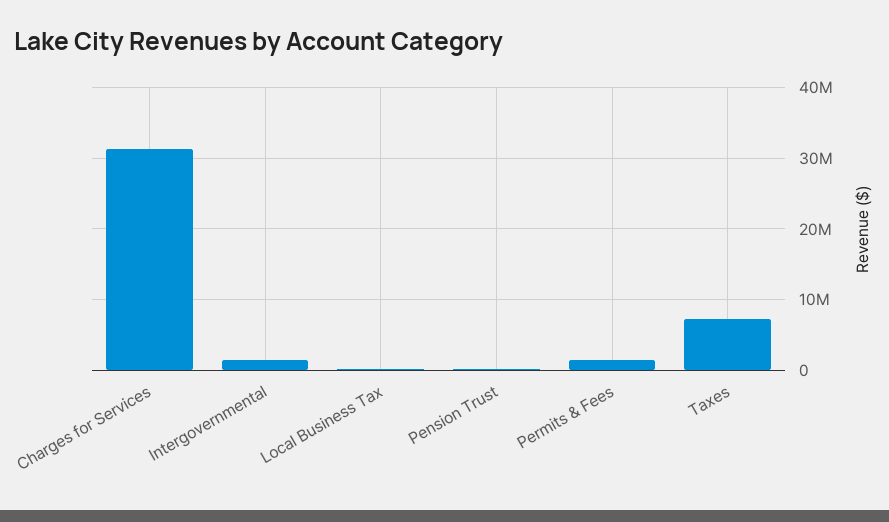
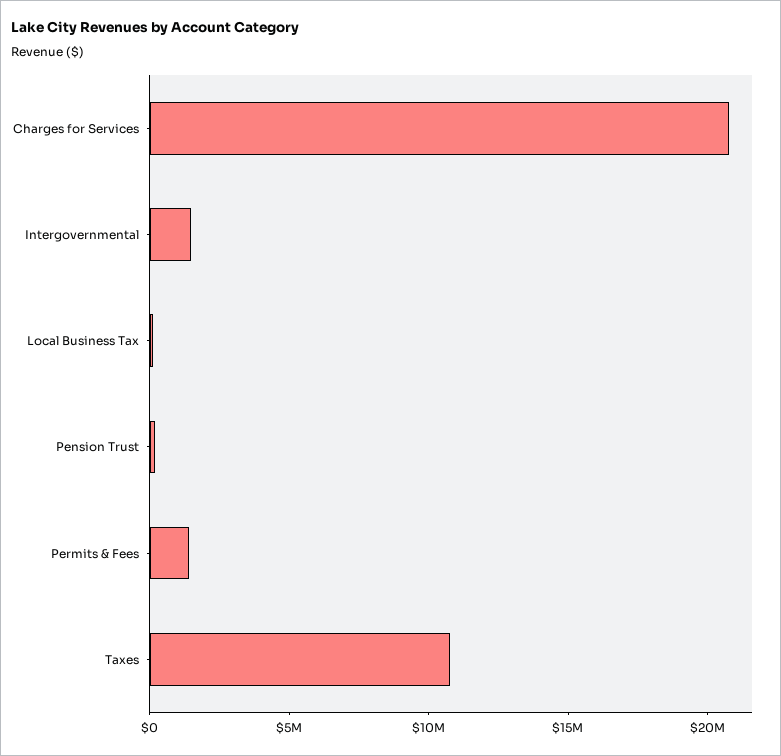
  {
-   "Charges for Services": 31000000,
+   "Charges for Services": 21000000,
    "Intergovernmental": 1000000,
    "Local Business Tax": 0,
    "Pension Trust": 0,
    "Permits & Fees": 1000000,
-   "Taxes": 7000000
+   "Taxes": 11000000
  }

